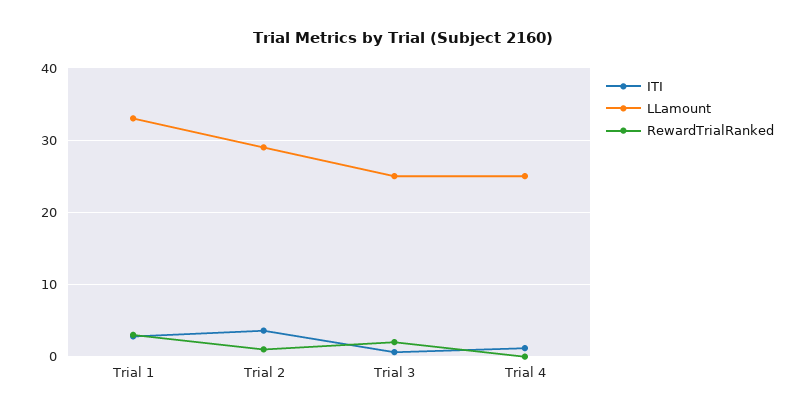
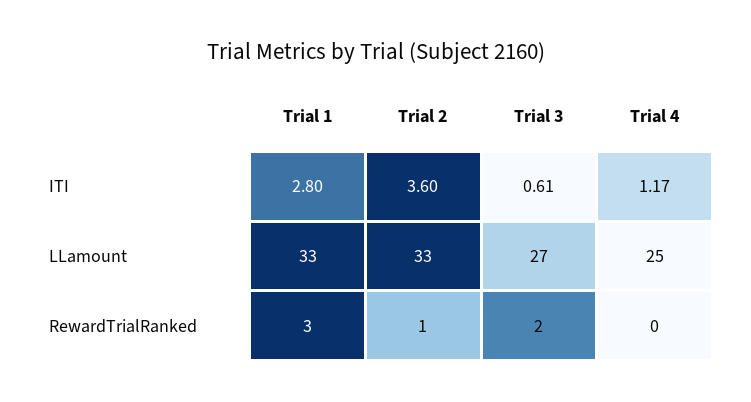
  {
    "ITI": {
      "Trial 1": 2.8,
      "Trial 2": 3.6,
      "Trial 3": 0.61,
      "Trial 4": 1.17
    },
    "LLamount": {
      "Trial 1": 33,
-     "Trial 2": 29,
+     "Trial 2": 33,
-     "Trial 3": 25,
+     "Trial 3": 27,
      "Trial 4": 25
    },
    "RewardTrialRanked": {
      "Trial 1": 3,
      "Trial 2": 1,
      "Trial 3": 2,
      "Trial 4": 0
    }
  }

